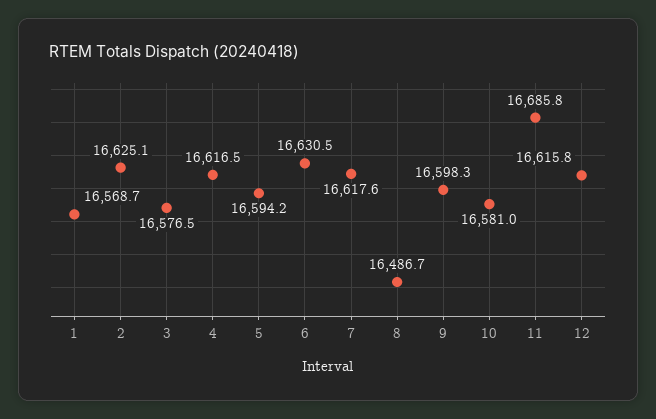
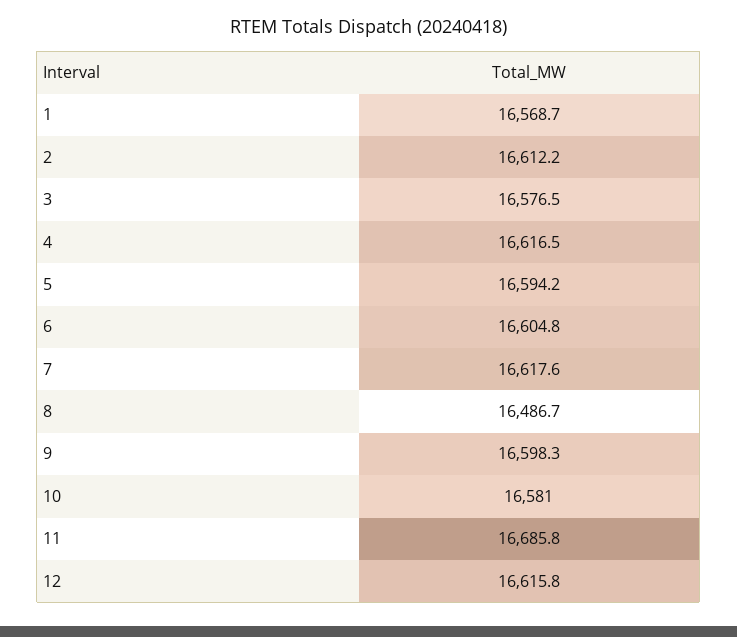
  {
    "1": 16568.7,
-   "2": 16625.1,
+   "2": 16612.2,
    "3": 16576.5,
    "4": 16616.5,
    "5": 16594.2,
-   "6": 16630.5,
+   "6": 16604.8,
    "7": 16617.6,
    "8": 16486.7,
    "9": 16598.3,
    "10": 16581,
    "11": 16685.8,
    "12": 16615.8
  }

